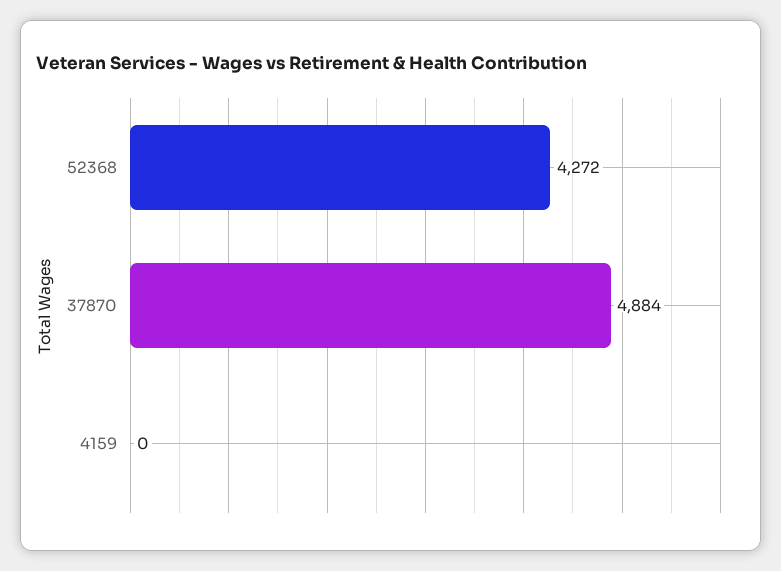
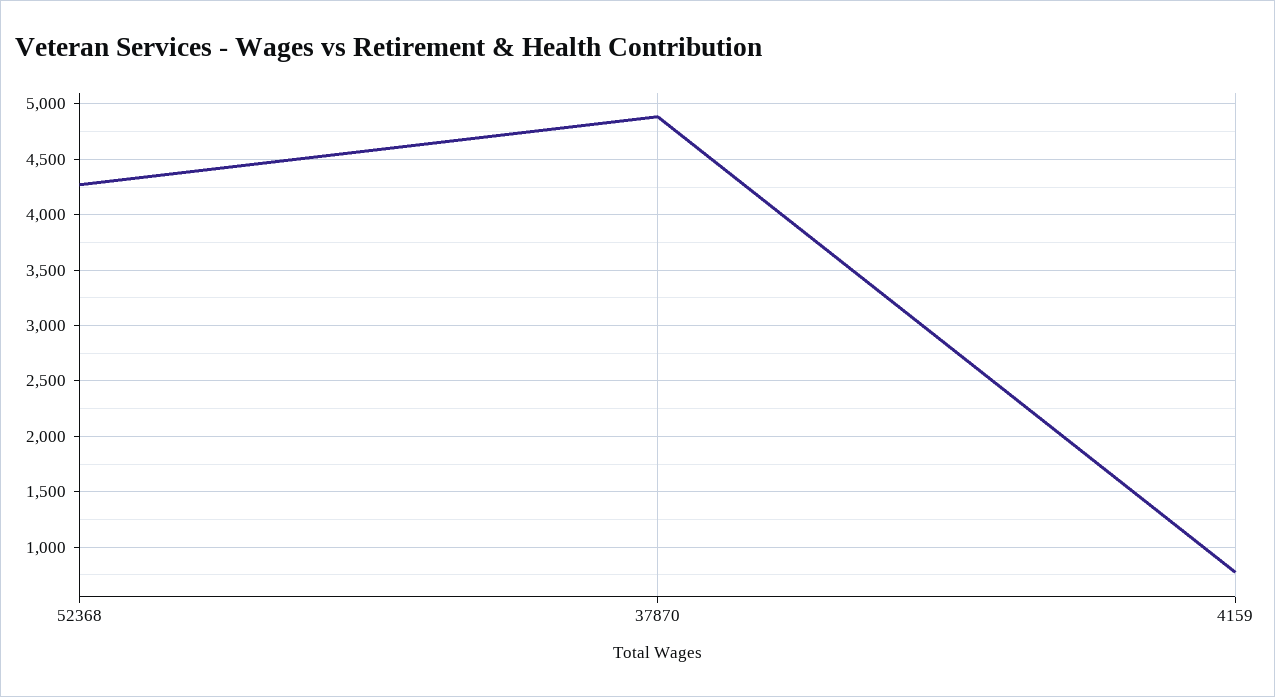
  {
    "52368": 4272,
    "37870": 4884,
-   "4159": 0
+   "4159": 800
  }

